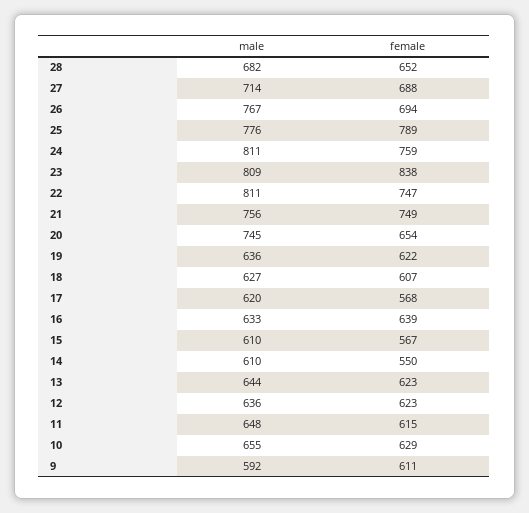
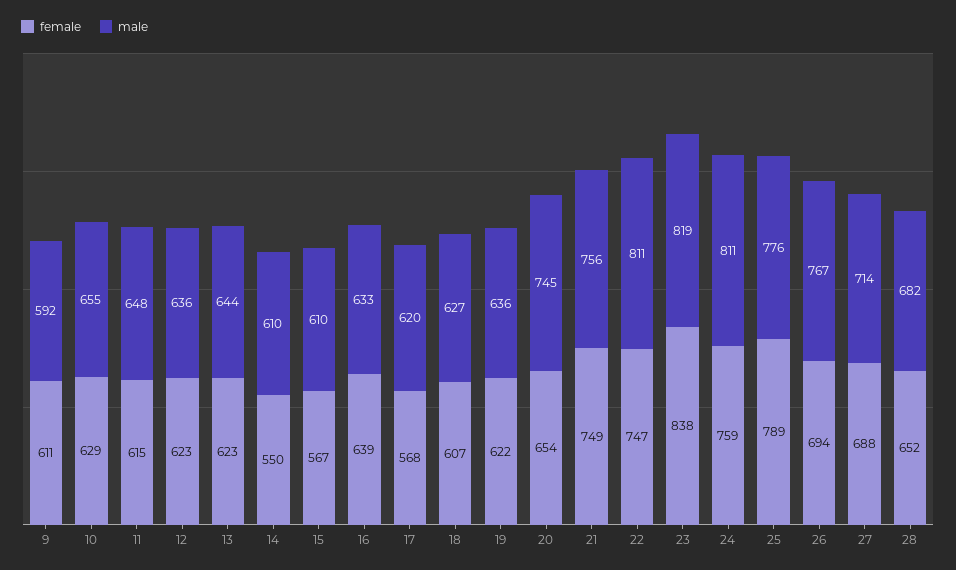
  {
    "male": {
      "28": 682,
      "27": 714,
      "26": 767,
      "25": 776,
      "24": 811,
-     "23": 809,
+     "23": 819,
      "22": 811,
      "21": 756,
      "20": 745,
      "19": 636,
      "18": 627,
      "17": 620,
      "16": 633,
      "15": 610,
      "14": 610,
      "13": 644,
      "12": 636,
      "11": 648,
      "10": 655,
      "9": 592
    },
    "female": {
      "28": 652,
      "27": 688,
      "26": 694,
      "25": 789,
      "24": 759,
      "23": 838,
      "22": 747,
      "21": 749,
      "20": 654,
      "19": 622,
      "18": 607,
      "17": 568,
      "16": 639,
      "15": 567,
      "14": 550,
      "13": 623,
      "12": 623,
      "11": 615,
      "10": 629,
      "9": 611
    }
  }

